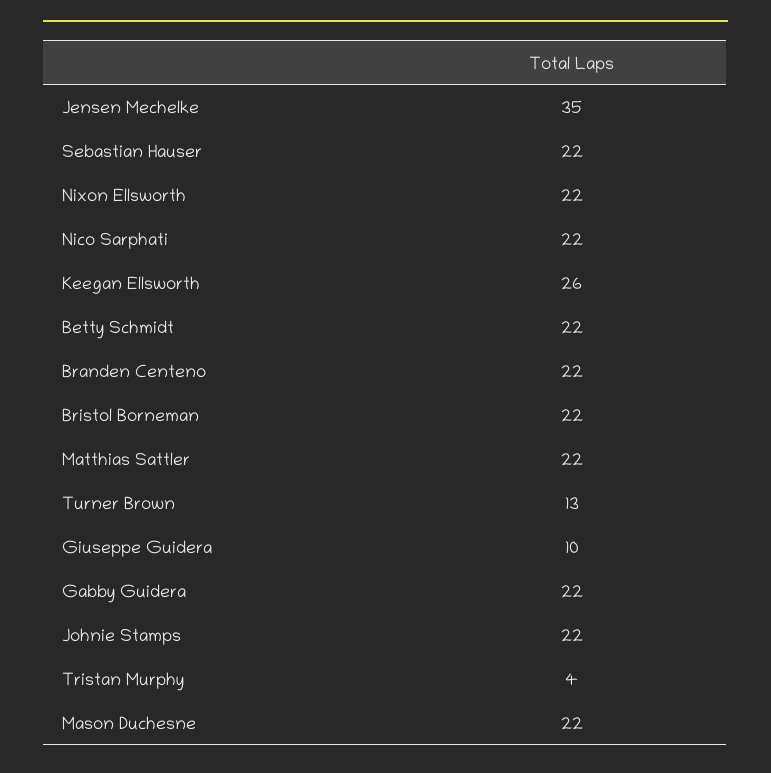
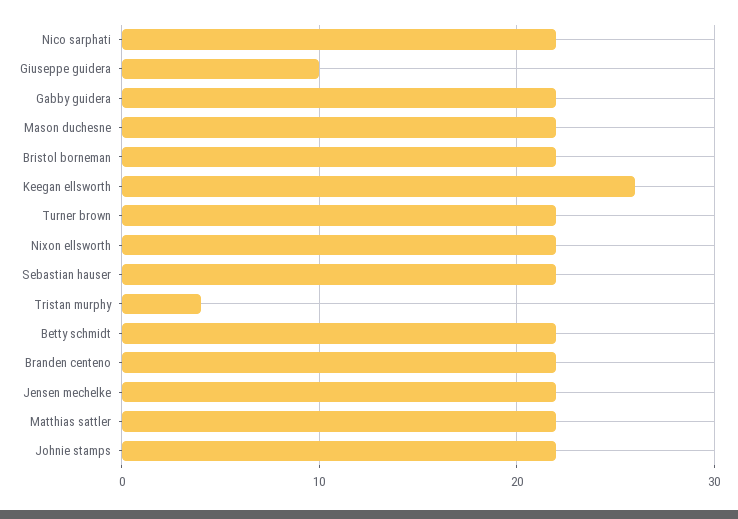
  {
-   "Jensen Mechelke": 35,
+   "Jensen Mechelke": 22,
    "Sebastian Hauser": 22,
    "Nixon Ellsworth": 22,
    "Nico Sarphati": 22,
    "Keegan Ellsworth": 26,
    "Betty Schmidt": 22,
    "Branden Centeno": 22,
    "Bristol Borneman": 22,
    "Matthias Sattler": 22,
-   "Turner Brown": 13,
+   "Turner Brown": 22,
    "Giuseppe Guidera": 10,
    "Gabby Guidera": 22,
    "Johnie Stamps": 22,
    "Tristan Murphy": 4,
    "Mason Duchesne": 22
  }

